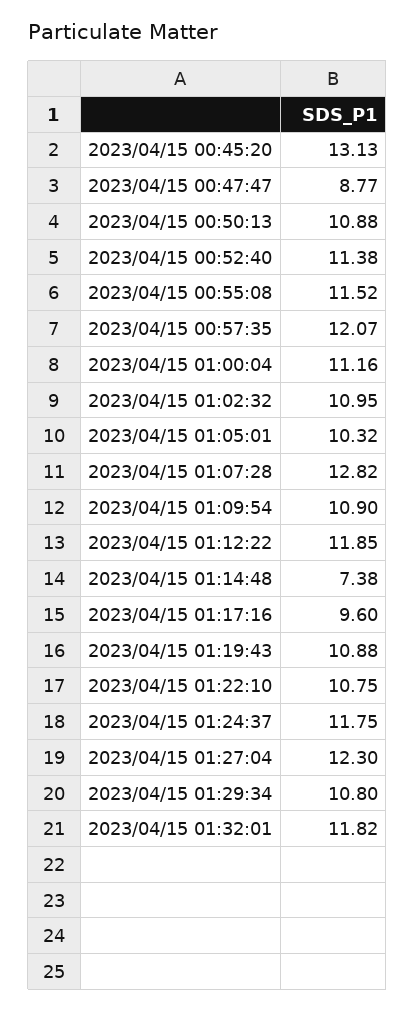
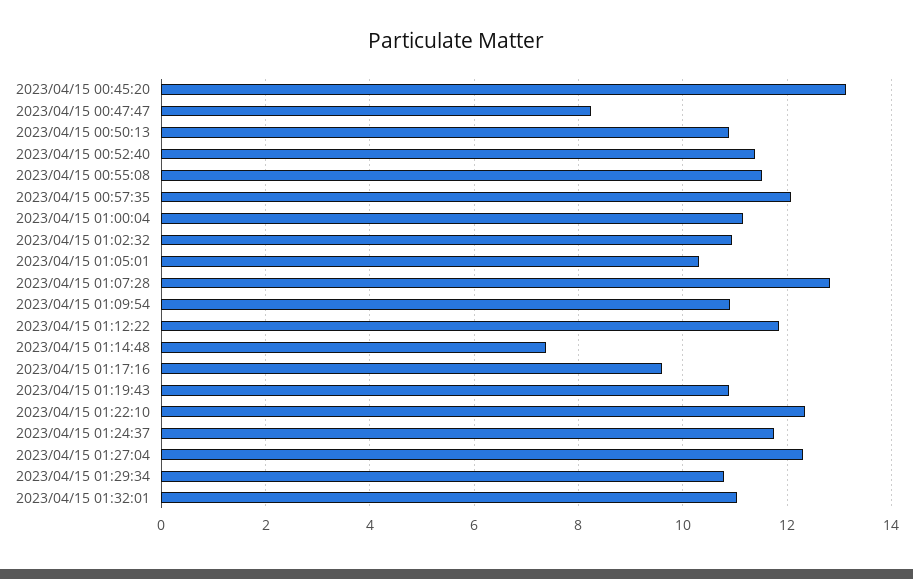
  {
    "2023/04/15 00:45:20": 13.13,
-   "2023/04/15 00:47:47": 8.77,
+   "2023/04/15 00:47:47": 8.2,
    "2023/04/15 00:50:13": 10.88,
    "2023/04/15 00:52:40": 11.38,
    "2023/04/15 00:55:08": 11.52,
    "2023/04/15 00:57:35": 12.07,
    "2023/04/15 01:00:04": 11.16,
    "2023/04/15 01:02:32": 10.95,
    "2023/04/15 01:05:01": 10.32,
    "2023/04/15 01:07:28": 12.82,
    "2023/04/15 01:09:54": 10.9,
    "2023/04/15 01:12:22": 11.85,
    "2023/04/15 01:14:48": 7.38,
    "2023/04/15 01:17:16": 9.6,
    "2023/04/15 01:19:43": 10.88,
-   "2023/04/15 01:22:10": 10.75,
+   "2023/04/15 01:22:10": 12.4,
    "2023/04/15 01:24:37": 11.75,
    "2023/04/15 01:27:04": 12.3,
    "2023/04/15 01:29:34": 10.8,
-   "2023/04/15 01:32:01": 11.82
+   "2023/04/15 01:32:01": 11
  }

